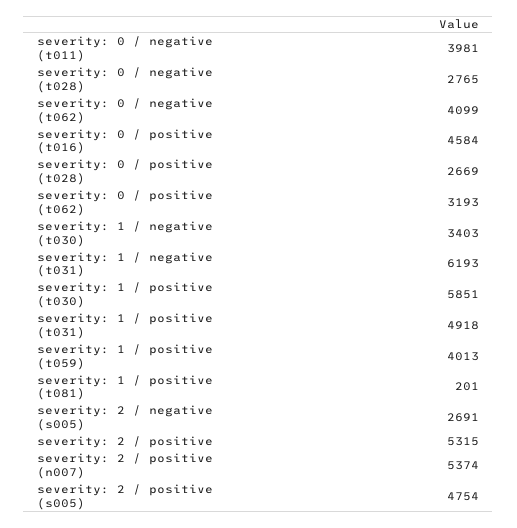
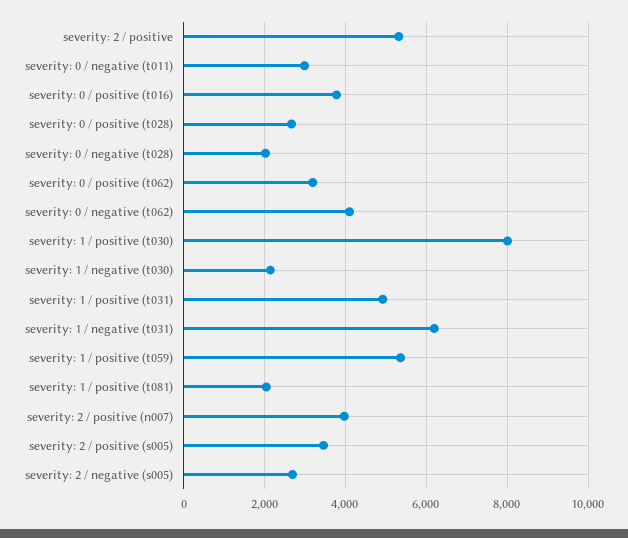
  {
-   "severity: 0 / negative (t011)": 3981,
+   "severity: 0 / negative (t011)": 3000,
-   "severity: 0 / negative (t028)": 2765,
+   "severity: 0 / negative (t028)": 2000,
    "severity: 0 / negative (t062)": 4099,
-   "severity: 0 / positive (t016)": 4584,
+   "severity: 0 / positive (t016)": 3800,
    "severity: 0 / positive (t028)": 2669,
    "severity: 0 / positive (t062)": 3193,
-   "severity: 1 / negative (t030)": 3403,
+   "severity: 1 / negative (t030)": 2200,
    "severity: 1 / negative (t031)": 6193,
-   "severity: 1 / positive (t030)": 5851,
+   "severity: 1 / positive (t030)": 8000,
    "severity: 1 / positive (t031)": 4918,
-   "severity: 1 / positive (t059)": 4013,
+   "severity: 1 / positive (t059)": 5400,
-   "severity: 1 / positive (t081)": 201,
+   "severity: 1 / positive (t081)": 2000,
    "severity: 2 / negative (s005)": 2691,
    "severity: 2 / positive": 5315,
-   "severity: 2 / positive (n007)": 5374,
+   "severity: 2 / positive (n007)": 4000,
-   "severity: 2 / positive (s005)": 4754
+   "severity: 2 / positive (s005)": 3400
  }

